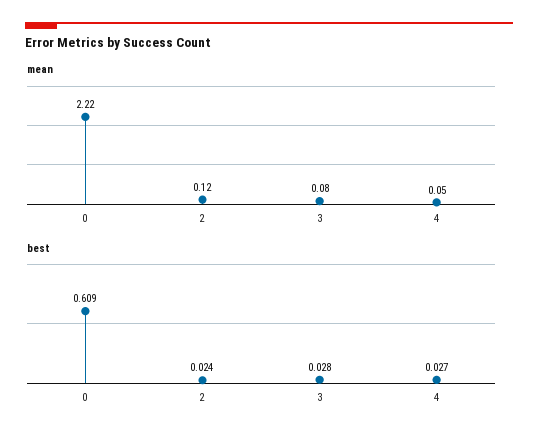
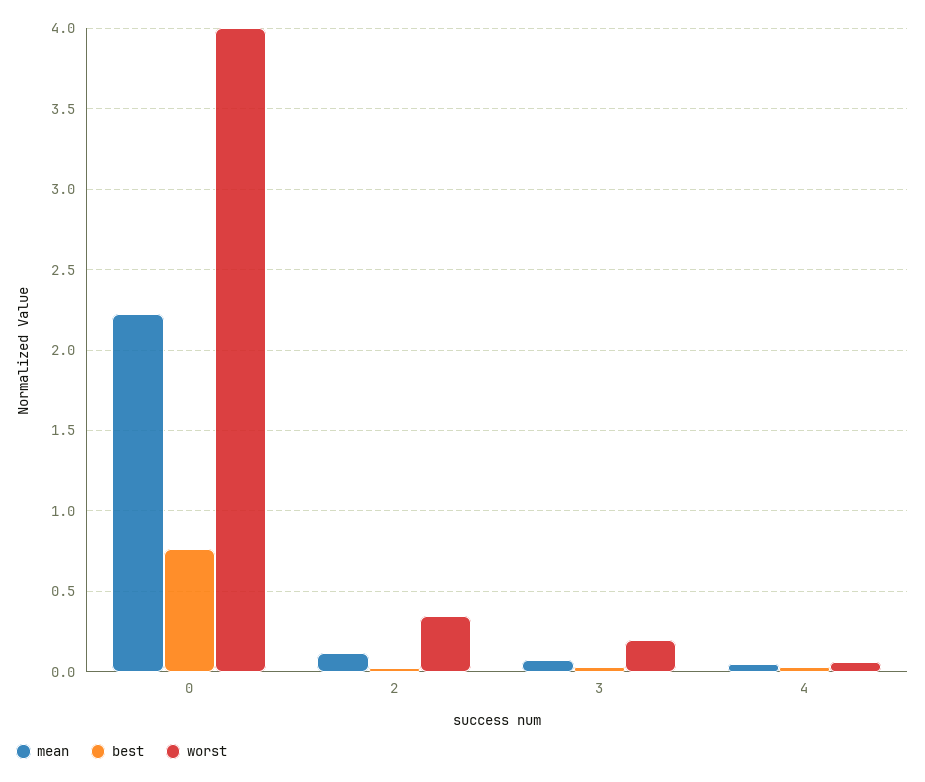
  {
    "mean": {
      "0": 2.22,
      "2": 0.12,
      "3": 0.08,
      "4": 0.05
    },
    "best": {
-     "0": 0.609,
+     "0": 0.75,
      "2": 0.024,
      "3": 0.028,
      "4": 0.027
-   }
+   },
+   "worst": {
+     "0": 4,
+     "2": 0.35,
+     "3": 0.2,
+     "4": 0.05
+   }
  }

